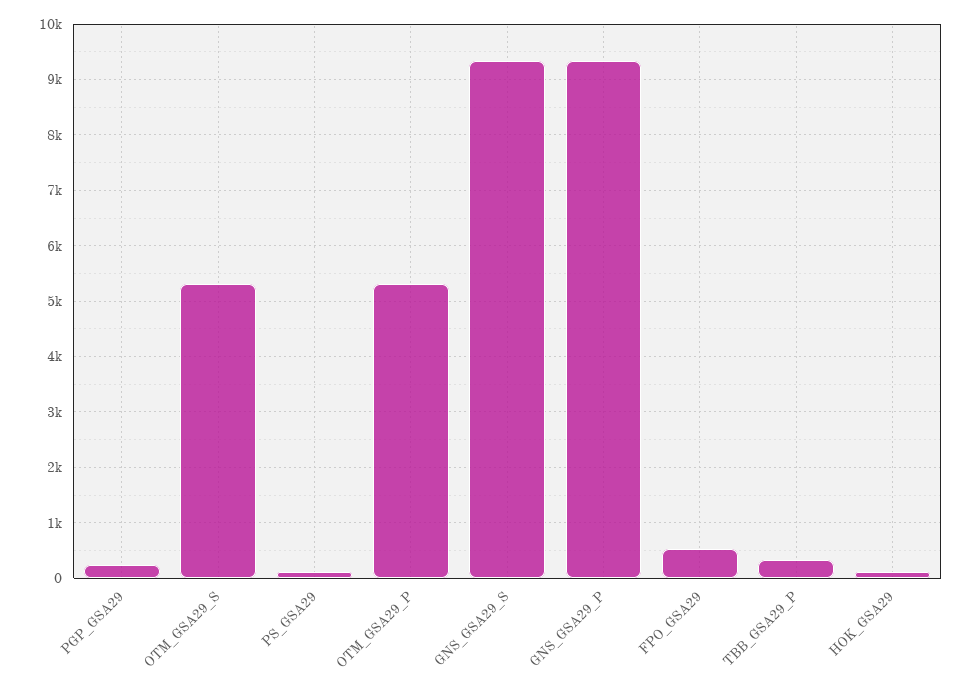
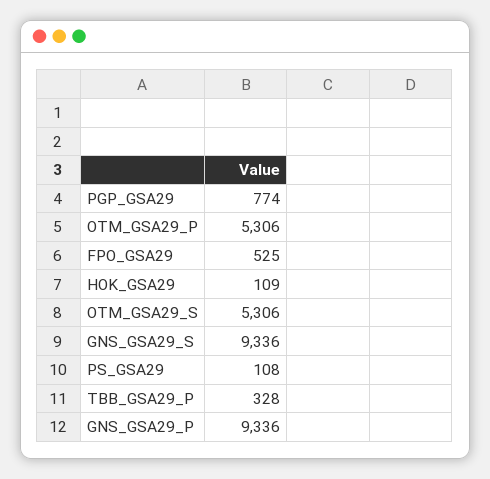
  {
-   "PGP_GSA29": 200,
+   "PGP_GSA29": 774,
    "OTM_GSA29_S": 5306,
    "PS_GSA29": 108,
    "OTM_GSA29_P": 5306,
    "GNS_GSA29_S": 9336,
    "GNS_GSA29_P": 9336,
    "FPO_GSA29": 525,
    "TBB_GSA29_P": 328,
    "HOK_GSA29": 109
  }

